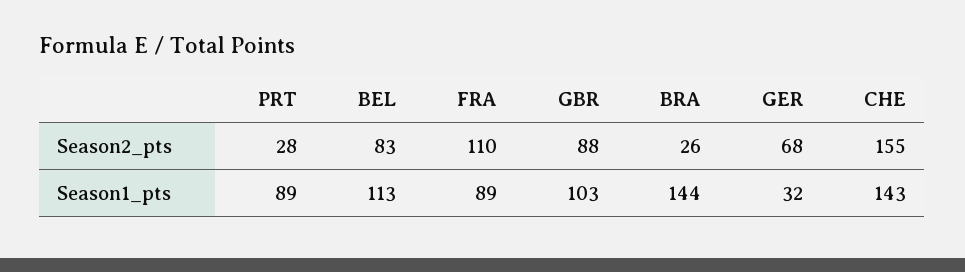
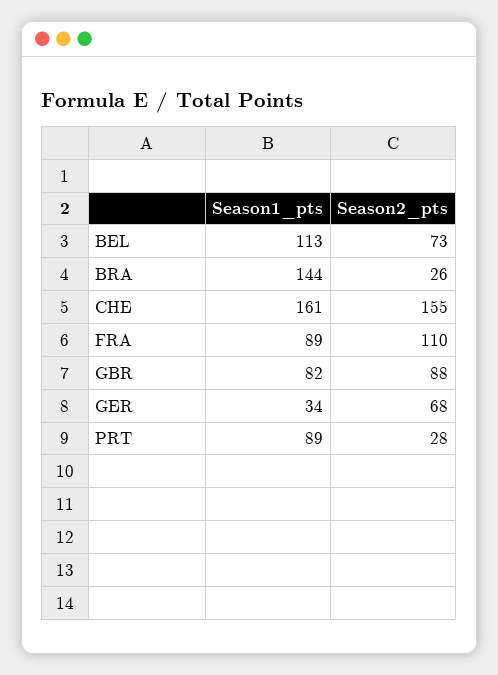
  {
    "PRT": {
      "Season2_pts": 28,
      "Season1_pts": 89
    },
    "BEL": {
-     "Season2_pts": 83,
+     "Season2_pts": 73,
      "Season1_pts": 113
    },
    "FRA": {
      "Season2_pts": 110,
      "Season1_pts": 89
    },
    "GBR": {
      "Season2_pts": 88,
-     "Season1_pts": 103
+     "Season1_pts": 82
    },
    "BRA": {
      "Season2_pts": 26,
      "Season1_pts": 144
    },
    "GER": {
      "Season2_pts": 68,
-     "Season1_pts": 32
+     "Season1_pts": 34
    },
    "CHE": {
      "Season2_pts": 155,
-     "Season1_pts": 143
+     "Season1_pts": 161
    }
  }

